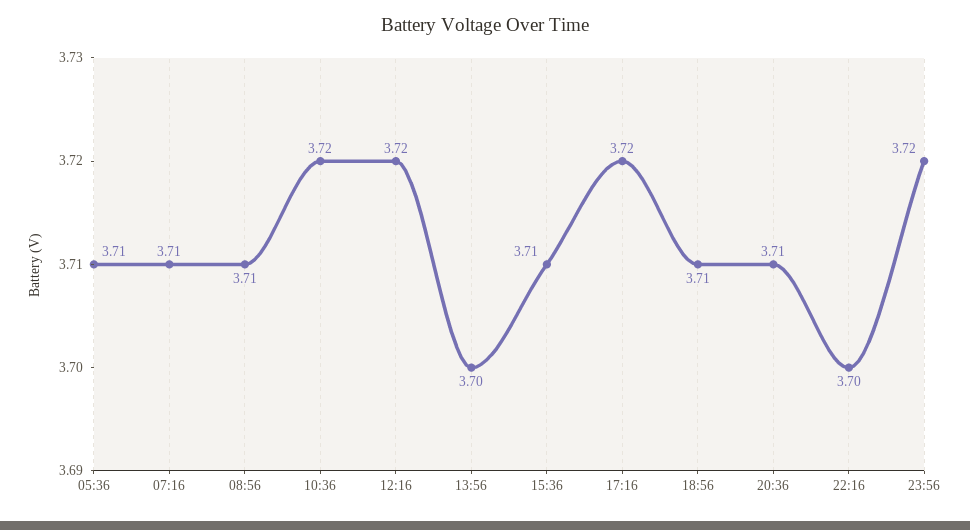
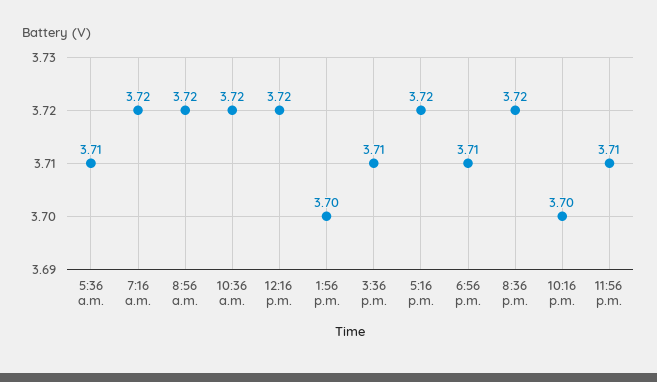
  {
    "05:36": 3.71,
-   "07:16": 3.71,
+   "07:16": 3.72,
-   "08:56": 3.71,
+   "08:56": 3.72,
    "10:36": 3.72,
    "12:16": 3.72,
    "13:56": 3.7,
    "15:36": 3.71,
    "17:16": 3.72,
    "18:56": 3.71,
-   "20:36": 3.71,
+   "20:36": 3.72,
    "22:16": 3.7,
-   "23:56": 3.72
+   "23:56": 3.71
  }

